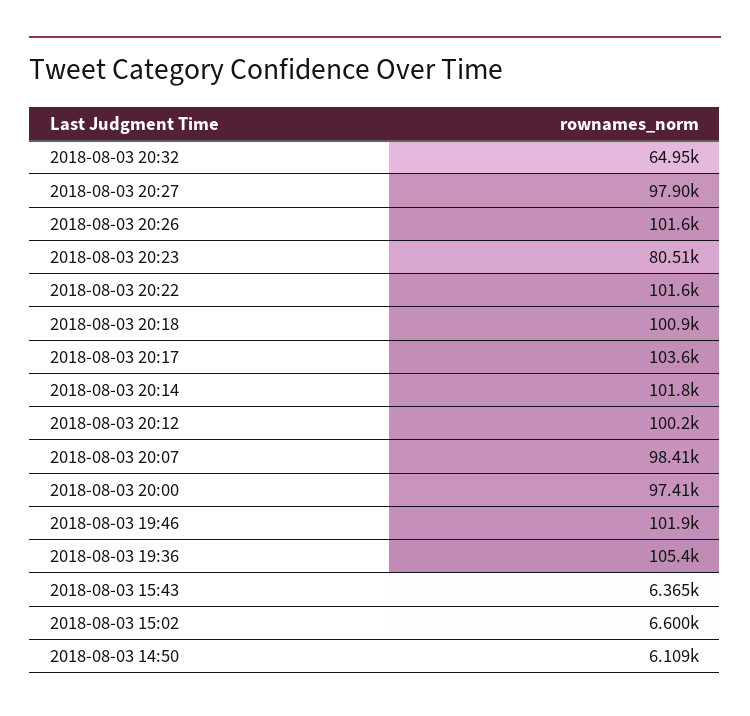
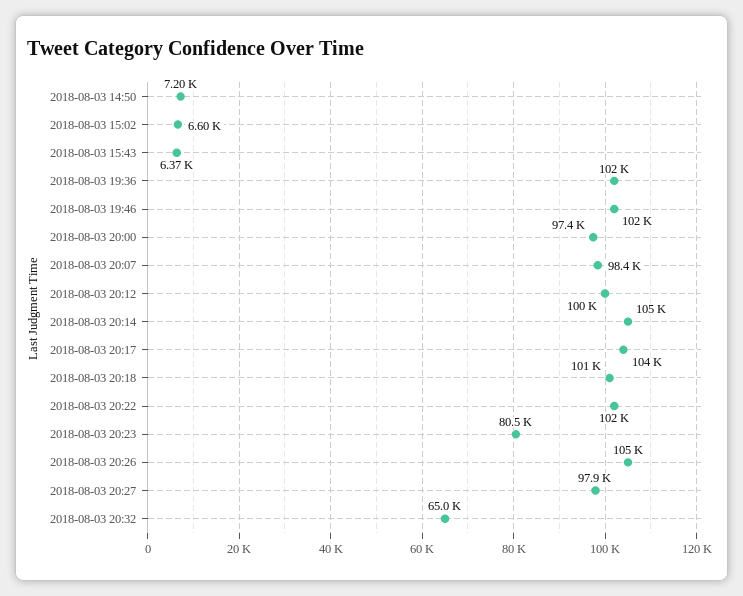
  {
    "2018-08-03 20:32": 64950,
    "2018-08-03 20:27": 97900,
-   "2018-08-03 20:26": 101600,
+   "2018-08-03 20:26": 105000,
    "2018-08-03 20:23": 80510,
    "2018-08-03 20:22": 101600,
    "2018-08-03 20:18": 100900,
    "2018-08-03 20:17": 103600,
-   "2018-08-03 20:14": 101800,
+   "2018-08-03 20:14": 105000,
    "2018-08-03 20:12": 100200,
    "2018-08-03 20:07": 98410,
    "2018-08-03 20:00": 97410,
    "2018-08-03 19:46": 101900,
-   "2018-08-03 19:36": 105400,
+   "2018-08-03 19:36": 102000,
    "2018-08-03 15:43": 6365,
    "2018-08-03 15:02": 6600,
-   "2018-08-03 14:50": 6109
+   "2018-08-03 14:50": 7200
  }

